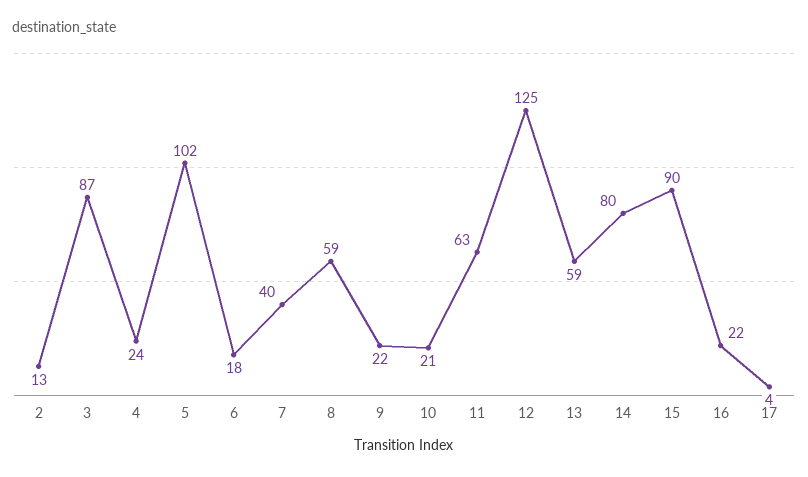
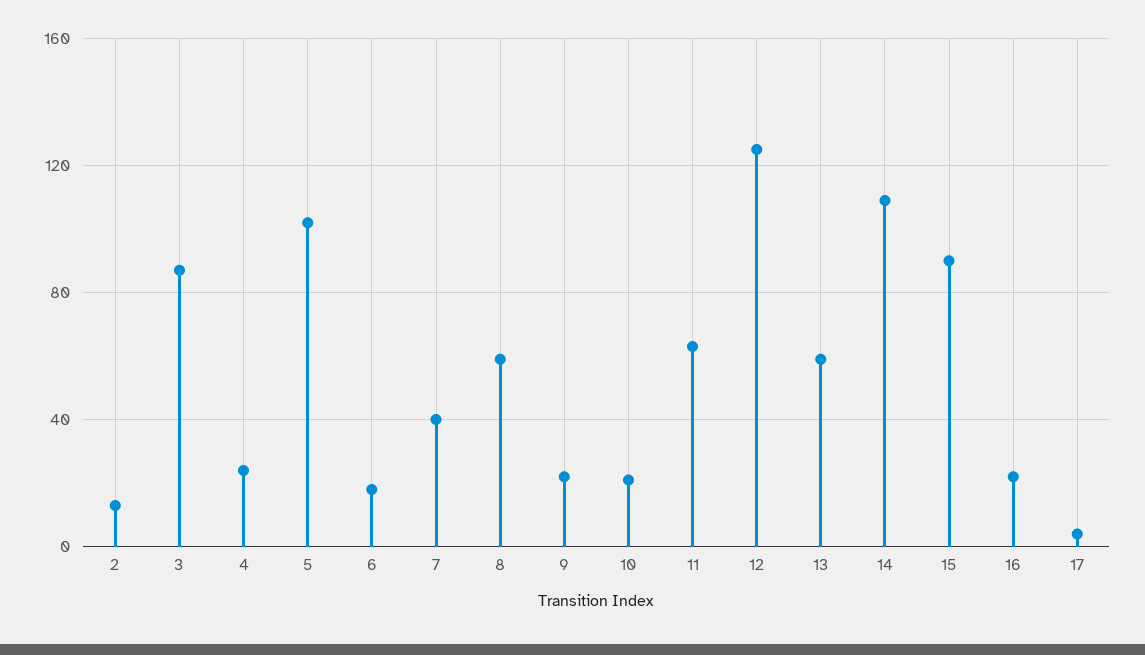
  {
    "2": 13,
    "3": 87,
    "4": 24,
    "5": 102,
    "6": 18,
    "7": 40,
    "8": 59,
    "9": 22,
    "10": 21,
    "11": 63,
    "12": 125,
    "13": 59,
-   "14": 80,
+   "14": 110,
    "15": 90,
    "16": 22,
    "17": 4
  }

